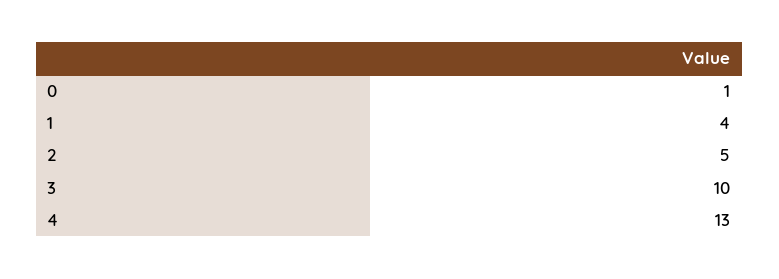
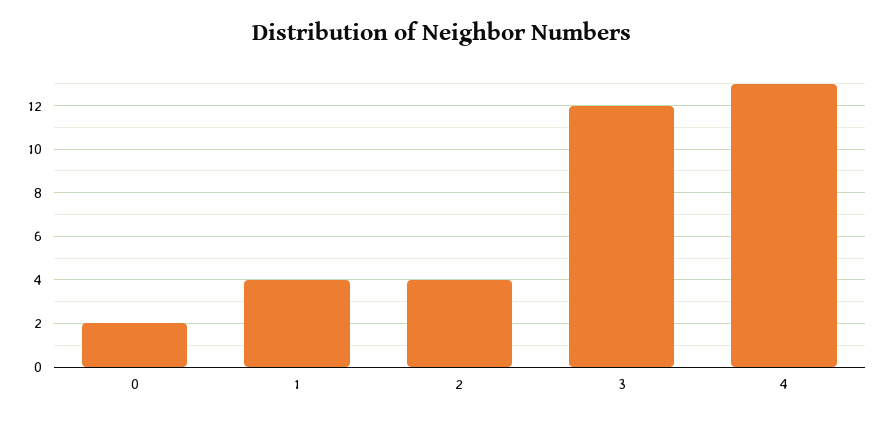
  {
-   "0": 1,
+   "0": 2,
    "1": 4,
-   "2": 5,
+   "2": 4,
-   "3": 10,
+   "3": 12,
    "4": 13
  }

